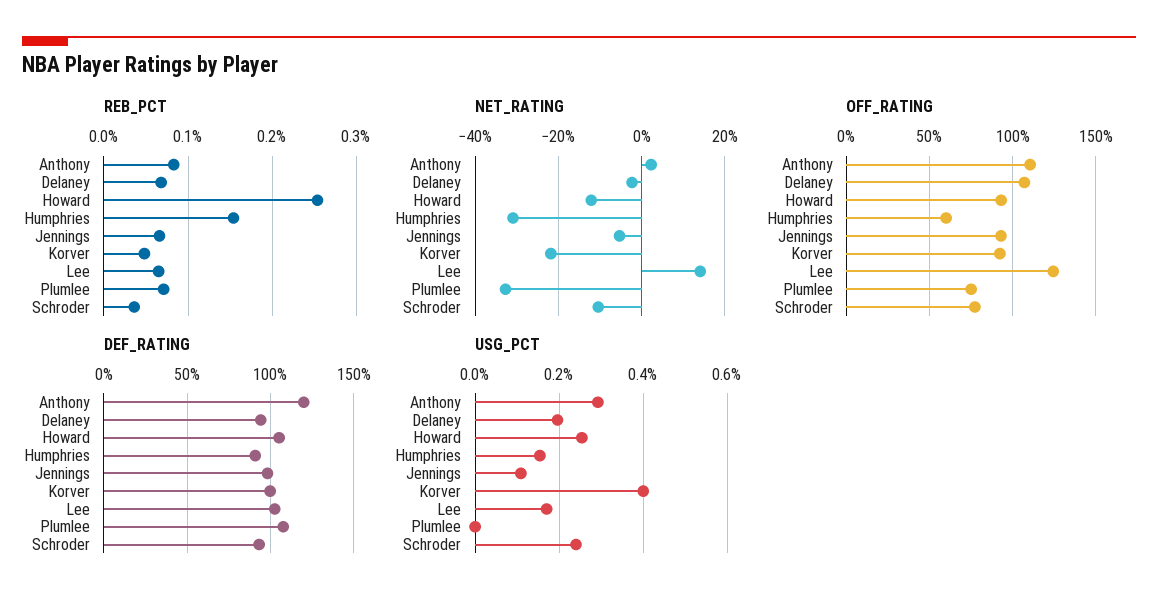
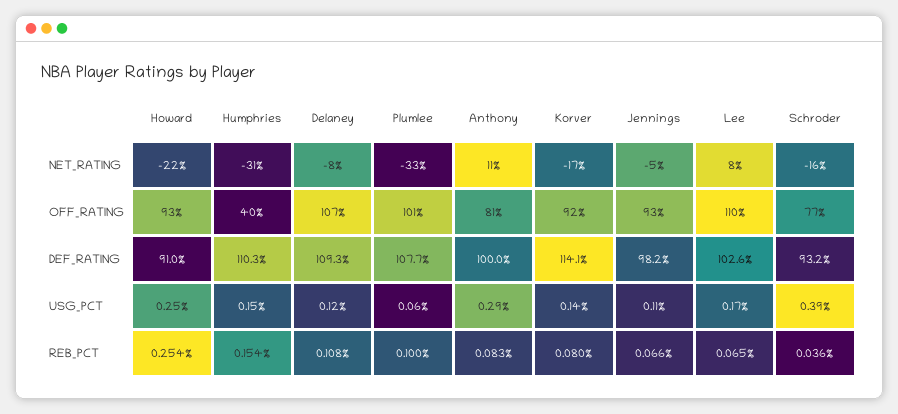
  {
    "REB_PCT": {
      "Anthony": 0.083,
-     "Delaney": 0.07,
+     "Delaney": 0.108,
      "Howard": 0.254,
      "Humphries": 0.154,
      "Jennings": 0.066,
-     "Korver": 0.05,
+     "Korver": 0.08,
      "Lee": 0.065,
-     "Plumlee": 0.07,
+     "Plumlee": 0.1,
      "Schroder": 0.036
    },
    "NET_RATING": {
-     "Anthony": 2,
+     "Anthony": 11,
-     "Delaney": -2,
+     "Delaney": -8,
-     "Howard": -12,
+     "Howard": -22,
      "Humphries": -31,
      "Jennings": -5,
-     "Korver": -22,
+     "Korver": -17,
-     "Lee": 14,
+     "Lee": 8,
      "Plumlee": -33,
-     "Schroder": -10
+     "Schroder": -16
    },
    "OFF_RATING": {
-     "Anthony": 110,
+     "Anthony": 81,
      "Delaney": 107,
      "Howard": 93,
-     "Humphries": 60,
+     "Humphries": 40,
      "Jennings": 93,
      "Korver": 92,
-     "Lee": 125,
+     "Lee": 110,
-     "Plumlee": 75,
+     "Plumlee": 101,
      "Schroder": 77
    },
    "DEF_RATING": {
-     "Anthony": 120,
+     "Anthony": 100,
-     "Delaney": 95,
+     "Delaney": 109.3,
-     "Howard": 105,
+     "Howard": 91,
-     "Humphries": 90,
+     "Humphries": 110.3,
      "Jennings": 98.2,
-     "Korver": 100,
+     "Korver": 114.1,
      "Lee": 102.6,
      "Plumlee": 107.7,
      "Schroder": 93.2
    },
    "USG_PCT": {
      "Anthony": 0.29,
-     "Delaney": 0.2,
+     "Delaney": 0.12,
      "Howard": 0.25,
      "Humphries": 0.15,
      "Jennings": 0.11,
-     "Korver": 0.4,
+     "Korver": 0.14,
      "Lee": 0.17,
-     "Plumlee": 0,
+     "Plumlee": 0.06,
-     "Schroder": 0.24
+     "Schroder": 0.39
    }
  }

